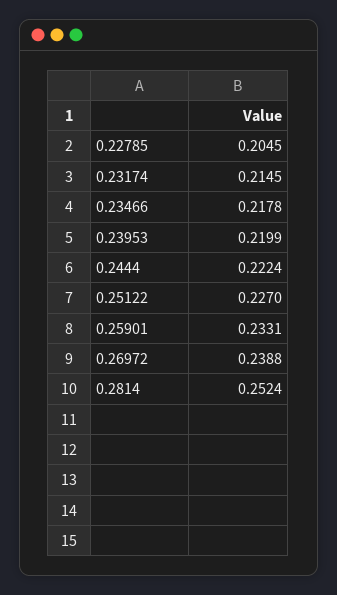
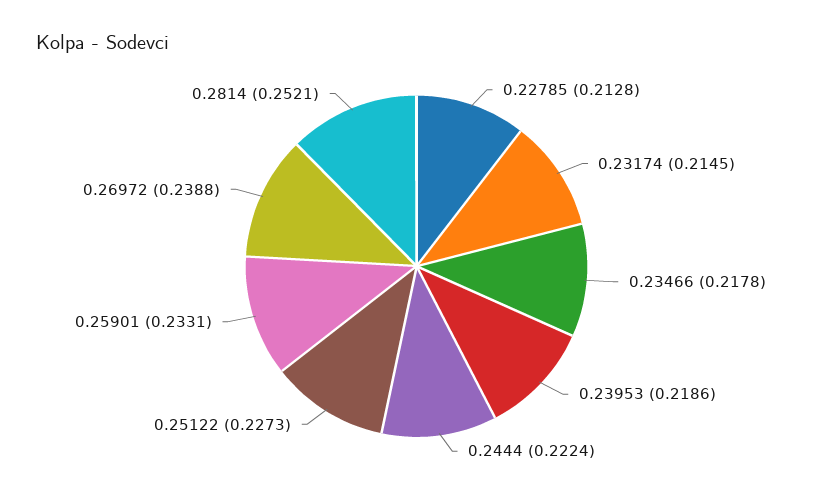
  {
-   "0.22785": 0.2045,
+   "0.22785": 0.2128,
    "0.23174": 0.2145,
    "0.23466": 0.2178,
-   "0.23953": 0.2199,
+   "0.23953": 0.2186,
    "0.2444": 0.2224,
-   "0.25122": 0.227,
+   "0.25122": 0.2273,
    "0.25901": 0.2331,
    "0.26972": 0.2388,
-   "0.2814": 0.2524
+   "0.2814": 0.2521
  }

